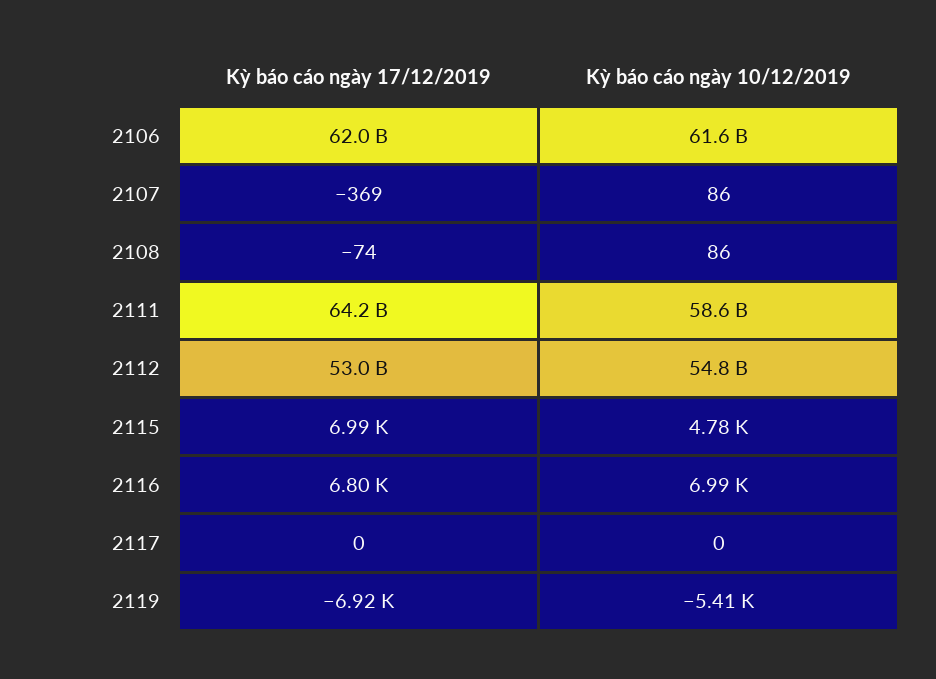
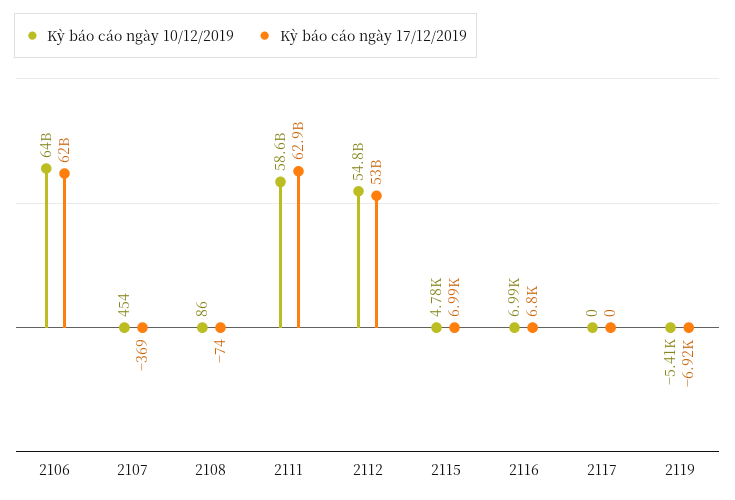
  {
    "Kỳ báo cáo ngày 17/12/2019": {
      "2106": 62000000000,
      "2107": -369,
      "2108": -74,
-     "2111": 64200000000,
+     "2111": 62900000000,
      "2112": 53000000000,
      "2115": 6990,
      "2116": 6800,
      "2117": 0,
      "2119": -6920
    },
    "Kỳ báo cáo ngày 10/12/2019": {
-     "2106": 61600000000,
+     "2106": 64000000000,
-     "2107": 86,
+     "2107": 454,
      "2108": 86,
      "2111": 58600000000,
      "2112": 54800000000,
      "2115": 4780,
      "2116": 6990,
      "2117": 0,
      "2119": -5410
    }
  }

